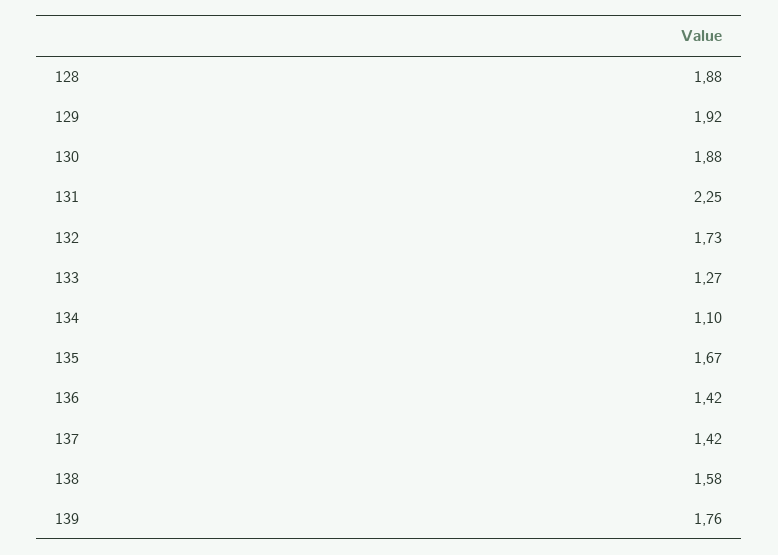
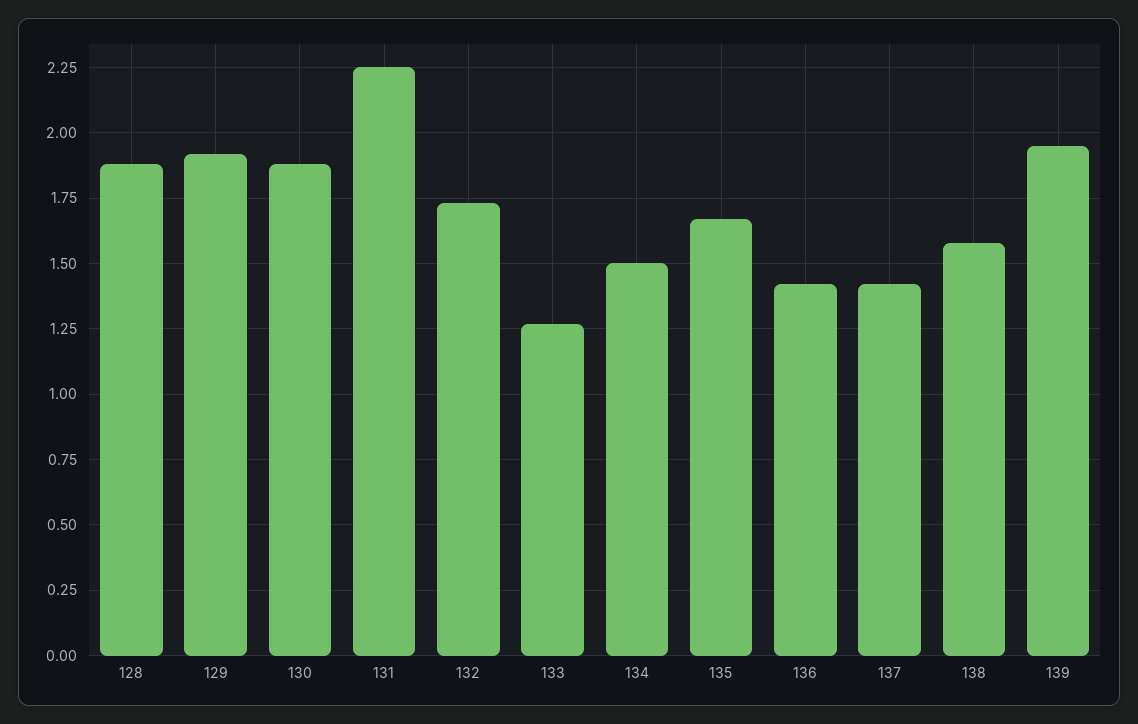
  {
    "128": 1.88,
    "129": 1.92,
    "130": 1.88,
    "131": 2.25,
    "132": 1.73,
    "133": 1.27,
-   "134": 1.1,
+   "134": 1.5,
    "135": 1.67,
    "136": 1.42,
    "137": 1.42,
    "138": 1.58,
-   "139": 1.76
+   "139": 1.95
  }

